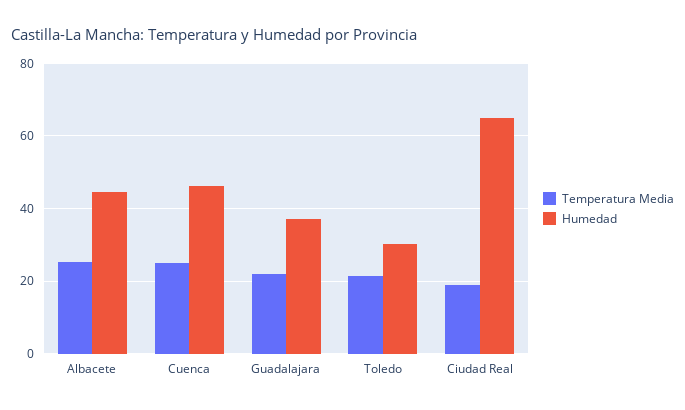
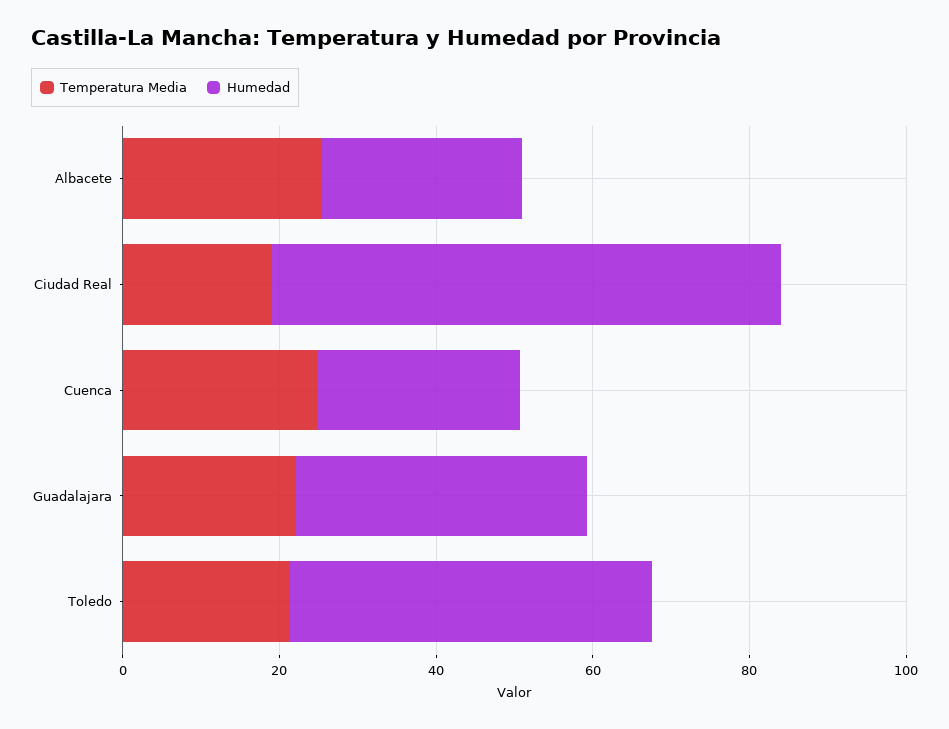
  {
    "Temperatura Media": {
      "Albacete": 26,
      "Cuenca": 24,
      "Guadalajara": 22,
      "Toledo": 22,
      "Ciudad Real": 20
    },
    "Humedad": {
-     "Albacete": 44,
+     "Albacete": 25,
-     "Cuenca": 46,
+     "Cuenca": 25,
      "Guadalajara": 38,
-     "Toledo": 30,
+     "Toledo": 45,
      "Ciudad Real": 66
    }
  }

